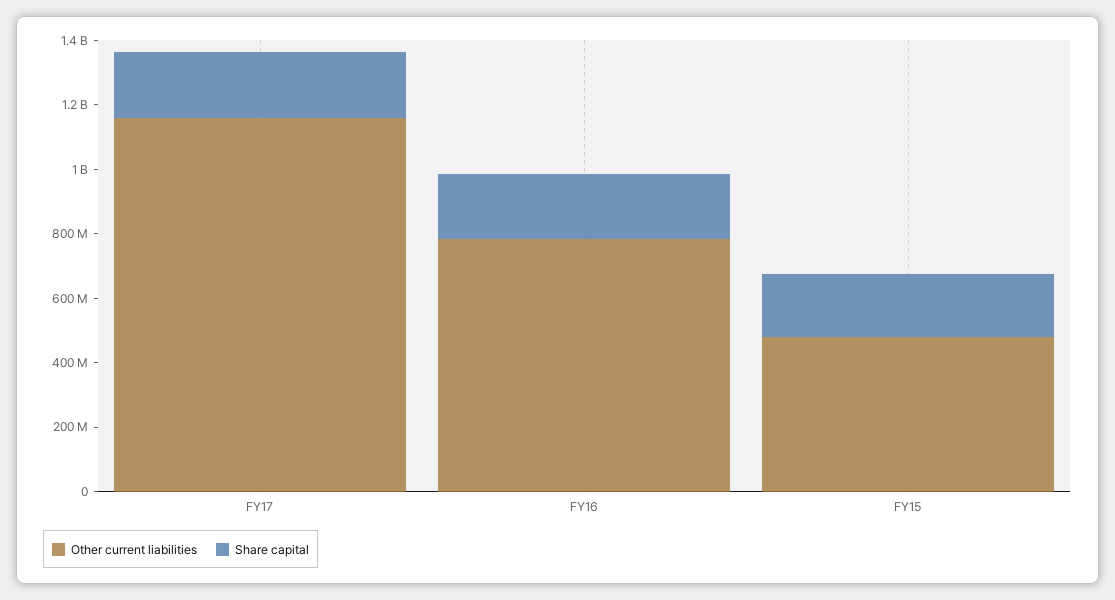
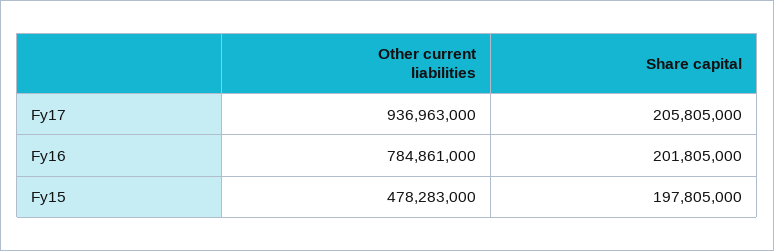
  {
    "Other current liabilities": {
-     "FY17": 1150000000,
+     "FY17": 936963000,
      "FY16": 784861000,
      "FY15": 478283000
    },
    "Share capital": {
      "FY17": 205805000,
      "FY16": 201805000,
      "FY15": 197805000
    }
  }

